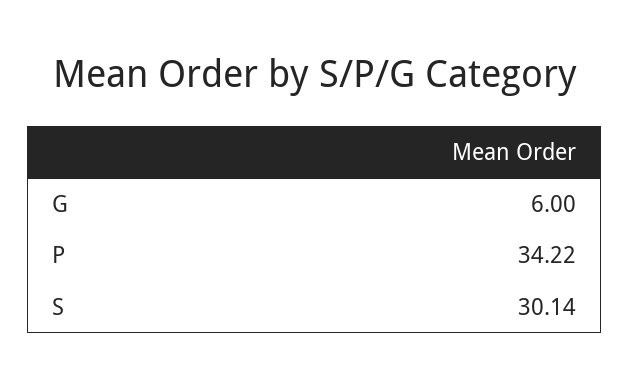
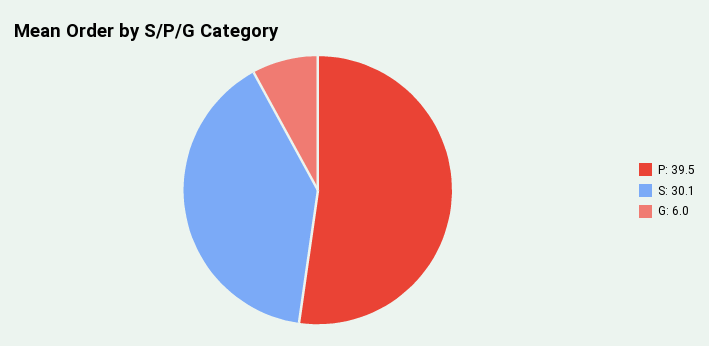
  {
    "G": 6,
-   "P": 34.22,
+   "P": 39.5,
    "S": 30.14
  }

